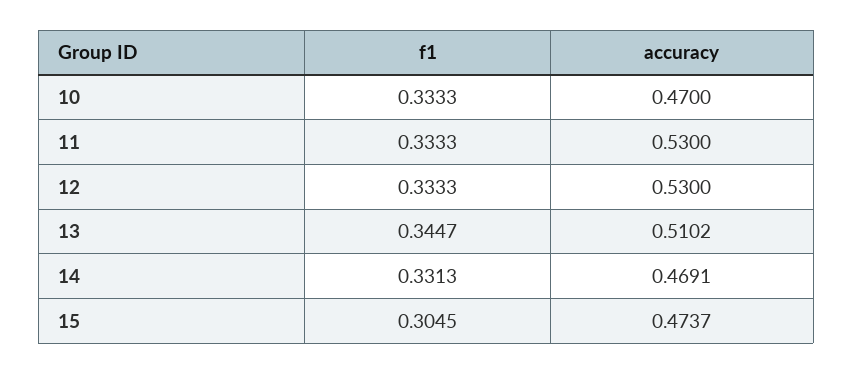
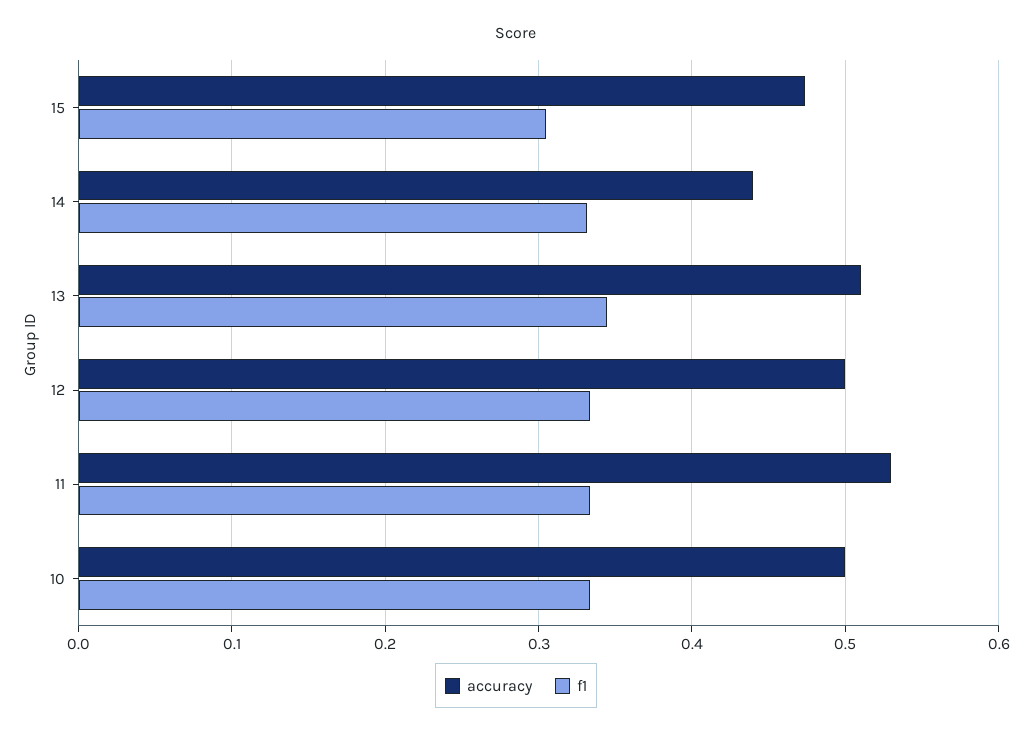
  {
    "f1": {
      "10": 0.3333,
      "11": 0.3333,
      "12": 0.3333,
      "13": 0.3447,
      "14": 0.3313,
      "15": 0.3045
    },
    "accuracy": {
-     "10": 0.47,
+     "10": 0.5,
      "11": 0.53,
-     "12": 0.53,
+     "12": 0.5,
      "13": 0.5102,
-     "14": 0.4691,
+     "14": 0.44,
      "15": 0.4737
    }
  }

